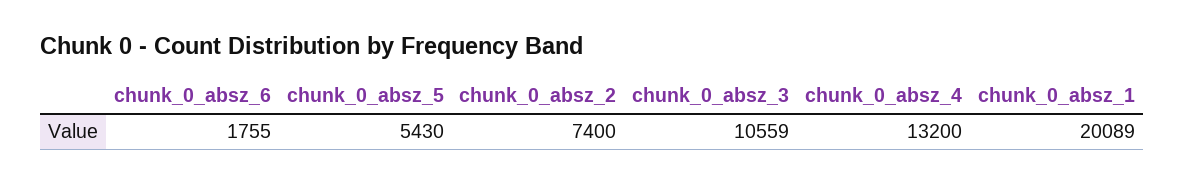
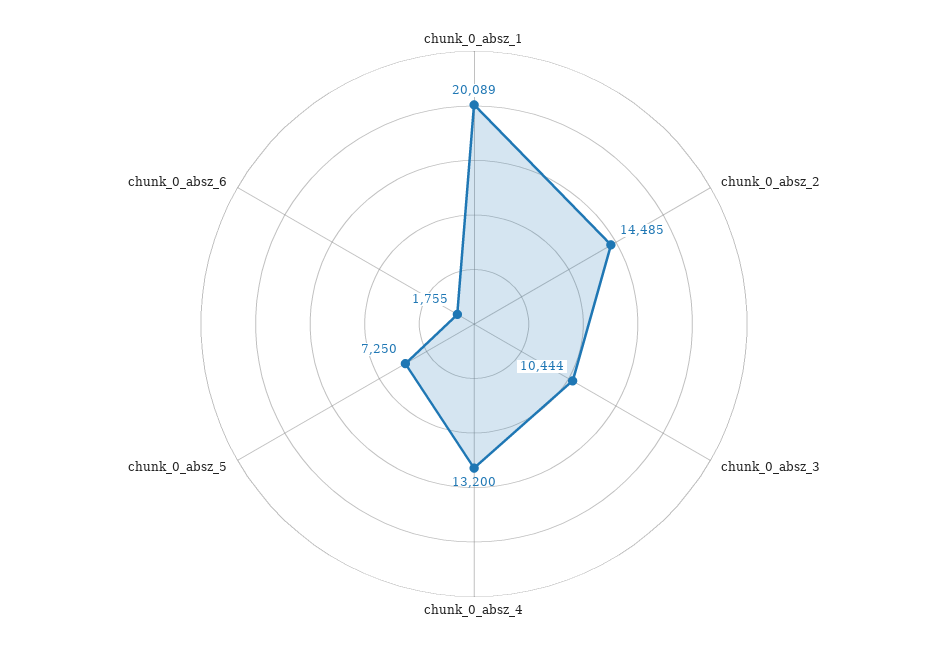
  {
    "chunk_0_absz_6": 1755,
-   "chunk_0_absz_5": 5430,
+   "chunk_0_absz_5": 7250,
-   "chunk_0_absz_2": 7400,
+   "chunk_0_absz_2": 14485,
-   "chunk_0_absz_3": 10559,
+   "chunk_0_absz_3": 10444,
    "chunk_0_absz_4": 13200,
    "chunk_0_absz_1": 20089
  }

